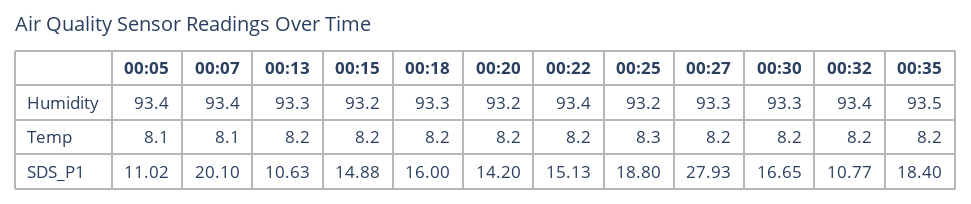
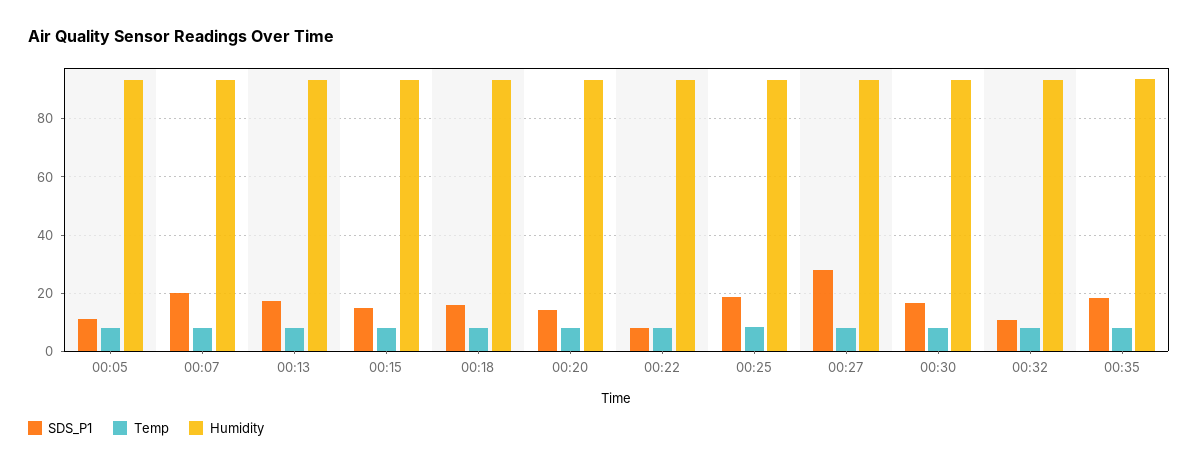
  {
    "Humidity": {
      "00:05": 93.4,
      "00:07": 93.4,
      "00:13": 93.3,
      "00:15": 93.2,
      "00:18": 93.3,
      "00:20": 93.2,
      "00:22": 93.4,
      "00:25": 93.2,
      "00:27": 93.3,
      "00:30": 93.3,
      "00:32": 93.4,
      "00:35": 93.5
    },
    "Temp": {
      "00:05": 8.1,
      "00:07": 8.1,
      "00:13": 8.2,
      "00:15": 8.2,
      "00:18": 8.2,
      "00:20": 8.2,
      "00:22": 8.2,
      "00:25": 8.3,
      "00:27": 8.2,
      "00:30": 8.2,
      "00:32": 8.2,
      "00:35": 8.2
    },
    "SDS_P1": {
      "00:05": 11.02,
      "00:07": 20.1,
-     "00:13": 10.63,
+     "00:13": 17.5,
      "00:15": 14.88,
      "00:18": 16,
      "00:20": 14.2,
-     "00:22": 15.13,
+     "00:22": 7.5,
      "00:25": 18.8,
      "00:27": 27.93,
      "00:30": 16.65,
      "00:32": 10.77,
      "00:35": 18.4
    }
  }

